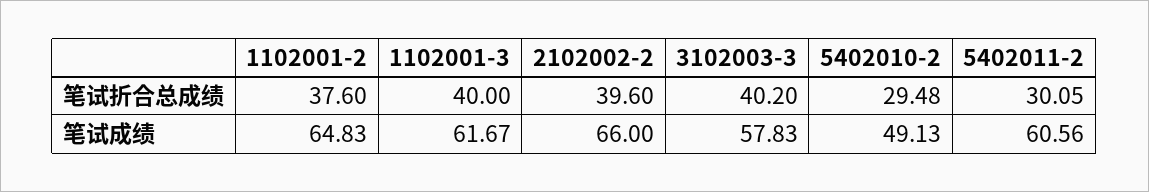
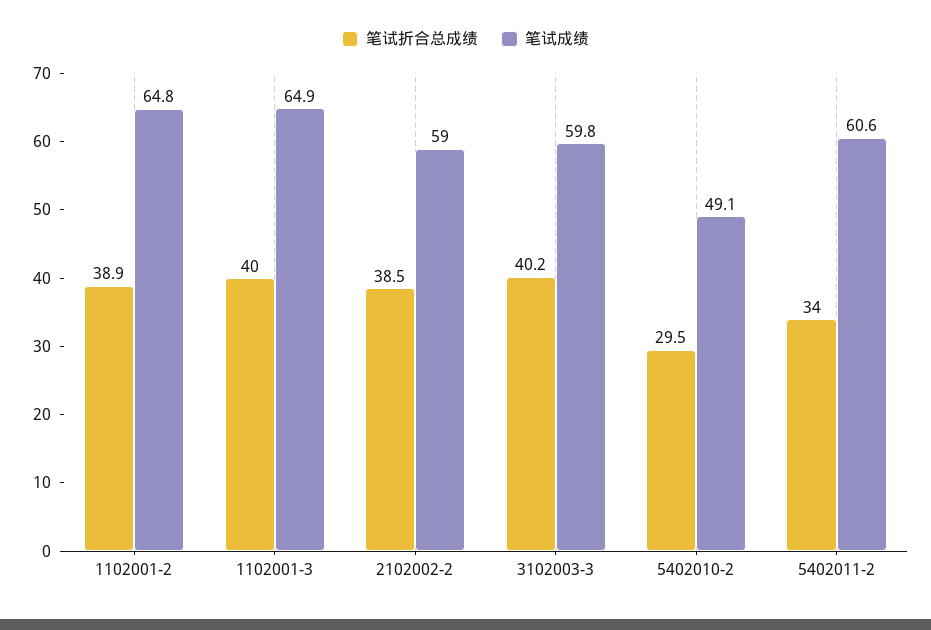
  {
    "笔试折合总成绩": {
-     "1102001-2": 37.6,
+     "1102001-2": 38.9,
      "1102001-3": 40,
-     "2102002-2": 39.6,
+     "2102002-2": 38.5,
      "3102003-3": 40.2,
      "5402010-2": 29.48,
-     "5402011-2": 30.05
+     "5402011-2": 34
    },
    "笔试成绩": {
      "1102001-2": 64.83,
-     "1102001-3": 61.67,
+     "1102001-3": 64.9,
-     "2102002-2": 66,
+     "2102002-2": 59,
-     "3102003-3": 57.83,
+     "3102003-3": 59.8,
      "5402010-2": 49.13,
      "5402011-2": 60.56
    }
  }

